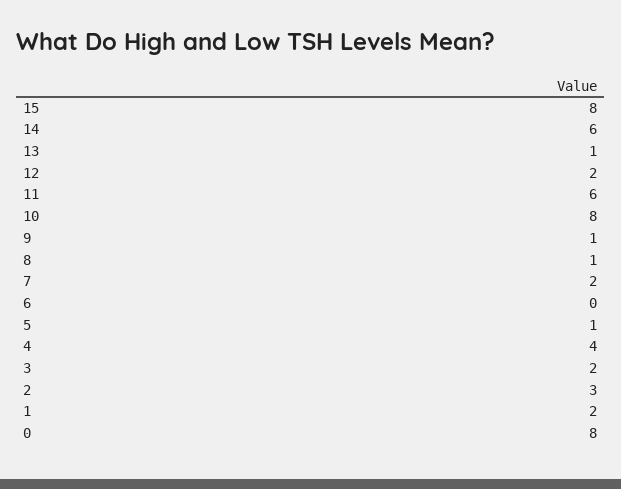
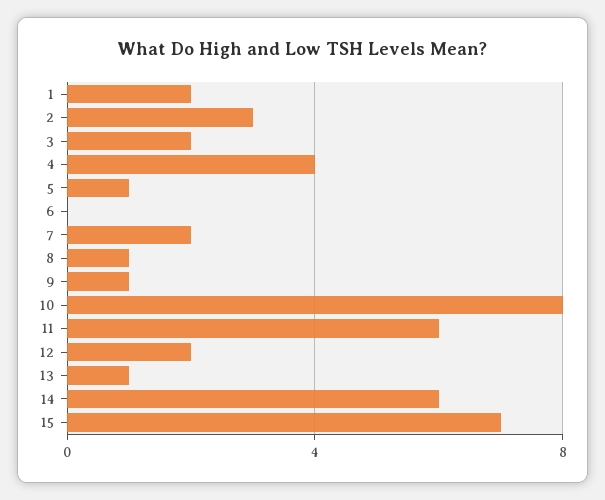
  {
-   "15": 8,
+   "15": 7,
    "14": 6,
    "13": 1,
    "12": 2,
    "11": 6,
    "10": 8,
    "9": 1,
    "8": 1,
    "7": 2,
    "6": 0,
    "5": 1,
    "4": 4,
    "3": 2,
    "2": 3,
-   "1": 2,
+   "1": 2
-   "0": 8
  }

